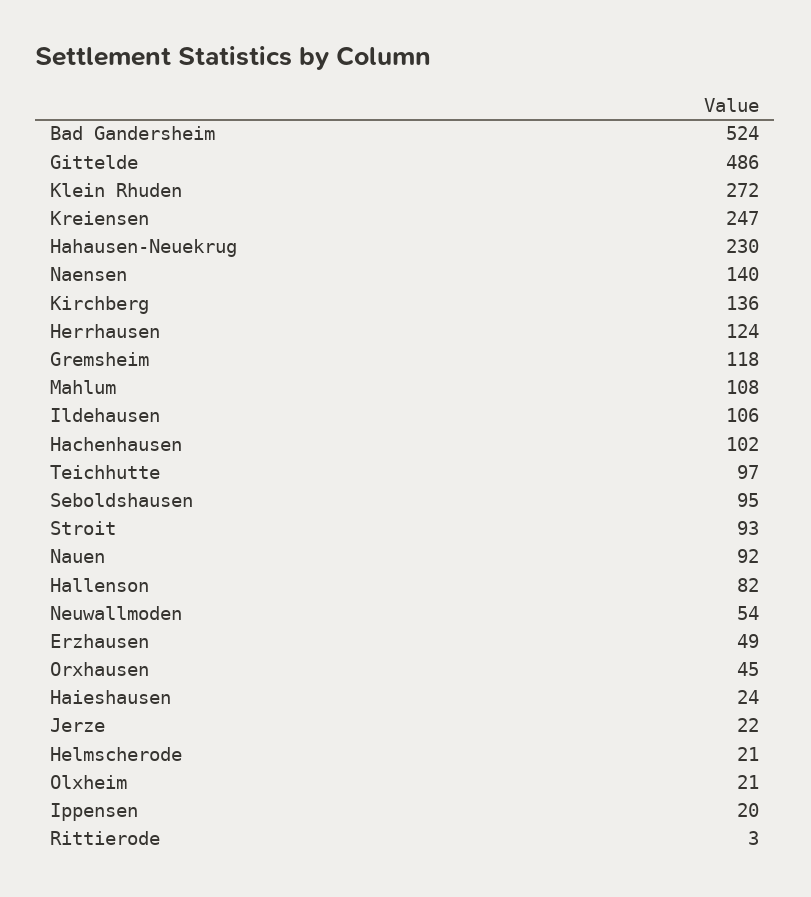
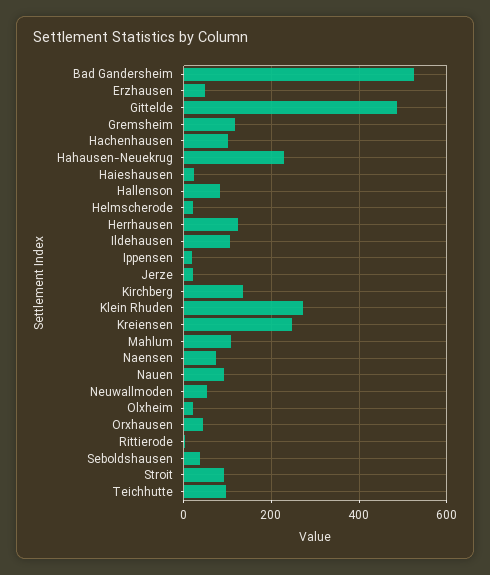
  {
    "Bad Gandersheim": 524,
    "Gittelde": 486,
    "Klein Rhuden": 272,
    "Kreiensen": 247,
    "Hahausen-Neuekrug": 230,
-   "Naensen": 140,
+   "Naensen": 80,
    "Kirchberg": 136,
    "Herrhausen": 124,
    "Gremsheim": 118,
    "Mahlum": 108,
    "Ildehausen": 106,
    "Hachenhausen": 102,
    "Teichhutte": 97,
-   "Seboldshausen": 95,
+   "Seboldshausen": 40,
    "Stroit": 93,
    "Nauen": 92,
    "Hallenson": 82,
    "Neuwallmoden": 54,
    "Erzhausen": 49,
    "Orxhausen": 45,
    "Haieshausen": 24,
    "Jerze": 22,
    "Helmscherode": 21,
    "Olxheim": 21,
    "Ippensen": 20,
    "Rittierode": 3
  }

